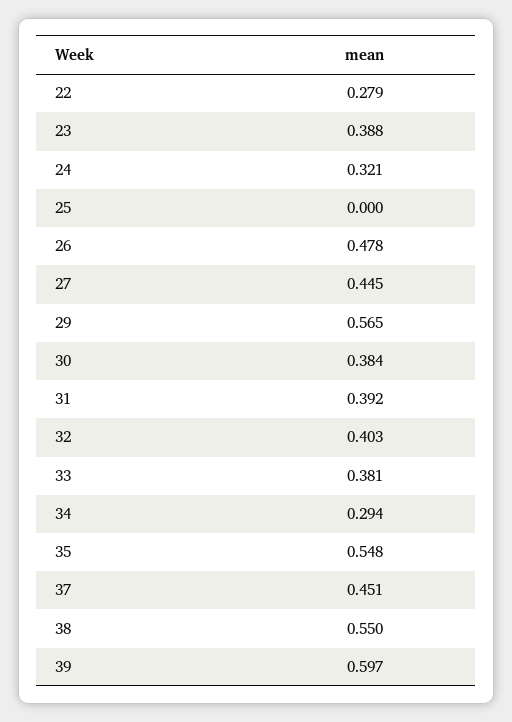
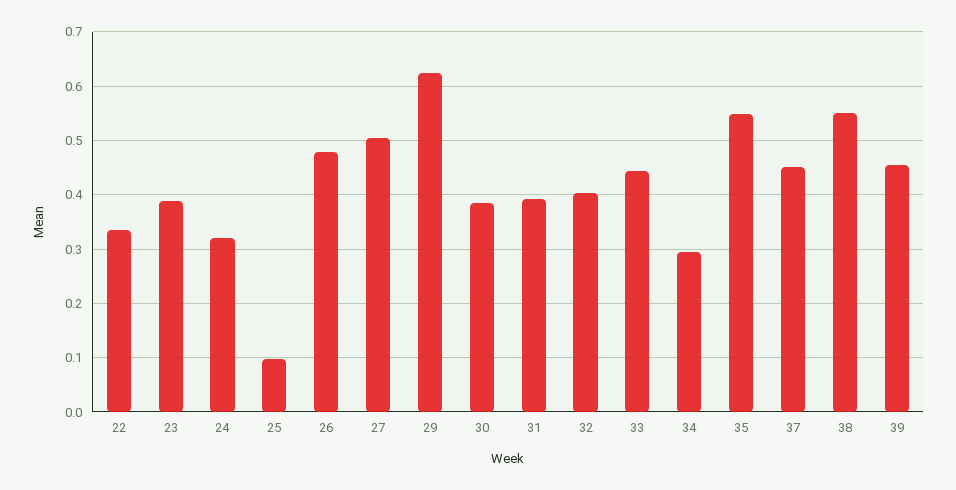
  {
-   "22": 0.279,
+   "22": 0.34,
    "23": 0.388,
    "24": 0.321,
-   "25": 0,
+   "25": 0.1,
    "26": 0.478,
-   "27": 0.445,
+   "27": 0.5,
-   "29": 0.565,
+   "29": 0.62,
    "30": 0.384,
    "31": 0.392,
    "32": 0.403,
-   "33": 0.381,
+   "33": 0.44,
    "34": 0.294,
    "35": 0.548,
    "37": 0.451,
    "38": 0.55,
-   "39": 0.597
+   "39": 0.46
  }

